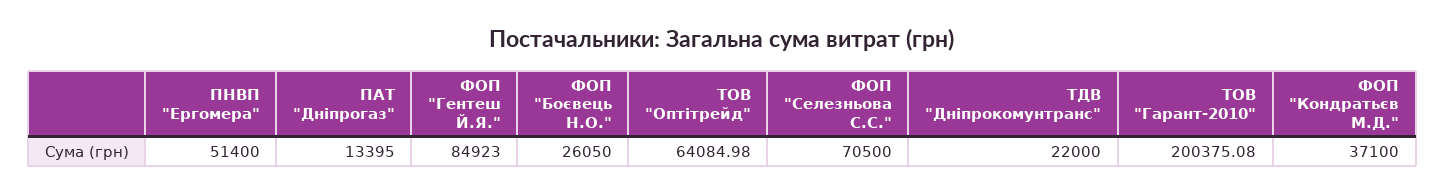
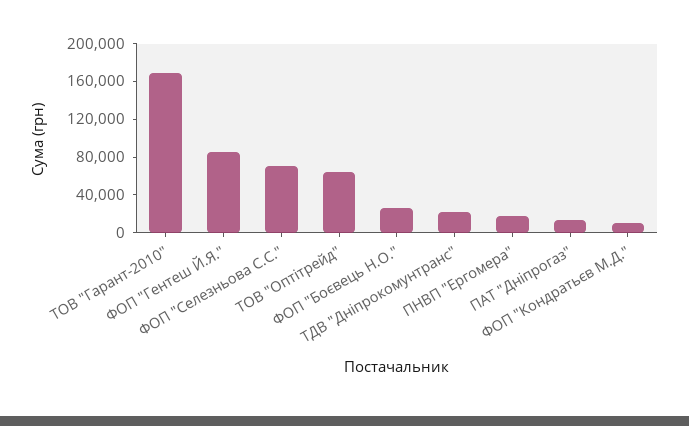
  {
-   "ПНВП \"Ергомера\"": 51400,
+   "ПНВП \"Ергомера\"": 20000,
    "ПАТ \"Дніпрогаз\"": 13395,
    "ФОП \"Гентеш Й.Я.\"": 84923,
    "ФОП \"Боєвець Н.О.\"": 26050,
    "ТОВ \"Оптітрейд\"": 64084.98,
    "ФОП \"Селезньова С.С.\"": 70500,
    "ТДВ \"Дніпрокомунтранс\"": 22000,
-   "ТОВ \"Гарант-2010\"": 200375.08,
+   "ТОВ \"Гарант-2010\"": 170000,
-   "ФОП \"Кондратьєв М.Д.\"": 37100
+   "ФОП \"Кондратьєв М.Д.\"": 10000
  }

